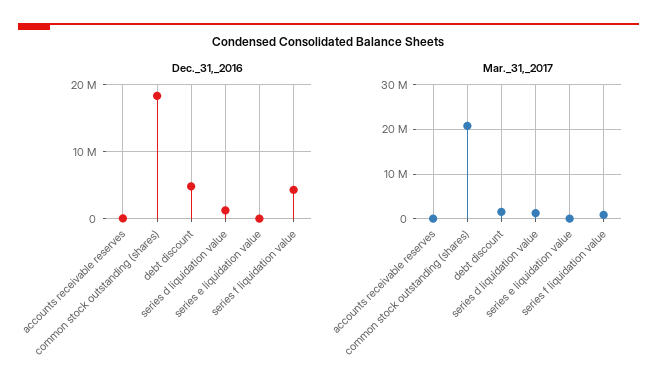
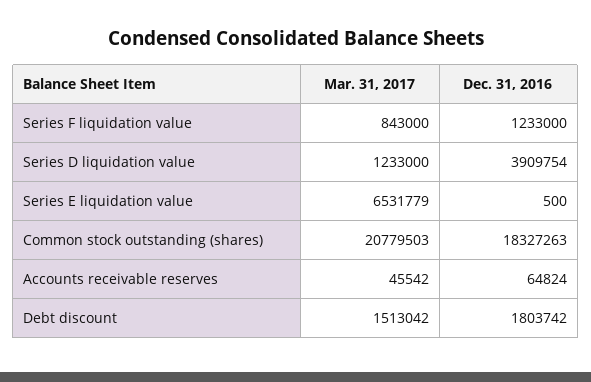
  {
    "Dec._31,_2016": {
      "accounts receivable reserves": 64824,
      "common stock outstanding (shares)": 18327263,
-     "debt discount": 5000000,
+     "debt discount": 1803742,
-     "series d liquidation value": 1000000,
+     "series d liquidation value": 3909754,
      "series e liquidation value": 500,
-     "series f liquidation value": 4000000
+     "series f liquidation value": 1233000
    },
    "Mar._31,_2017": {
      "accounts receivable reserves": 45542,
      "common stock outstanding (shares)": 20779503,
      "debt discount": 1513042,
      "series d liquidation value": 1233000,
-     "series e liquidation value": 0,
+     "series e liquidation value": 6531779,
      "series f liquidation value": 843000
    }
  }

